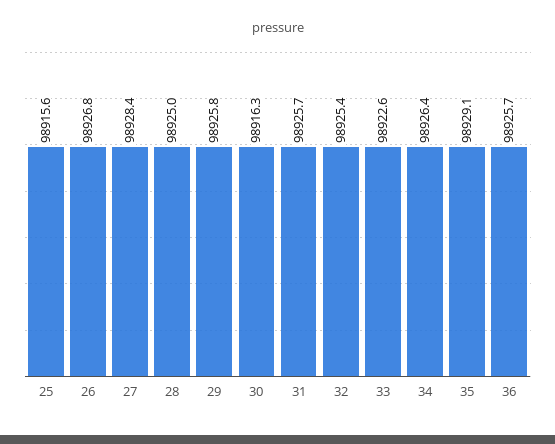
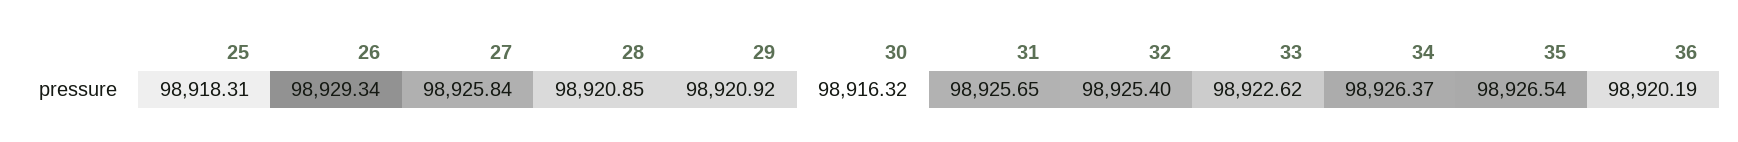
  {
-   "25": 98915.6,
+   "25": 98918.31,
-   "26": 98926.8,
+   "26": 98929.34,
-   "27": 98928.4,
+   "27": 98925.84,
-   "28": 98925,
+   "28": 98920.85,
-   "29": 98925.8,
+   "29": 98920.92,
    "30": 98916.32,
    "31": 98925.65,
    "32": 98925.4,
    "33": 98922.62,
    "34": 98926.37,
-   "35": 98929.1,
+   "35": 98926.54,
-   "36": 98925.7
+   "36": 98920.19
  }

